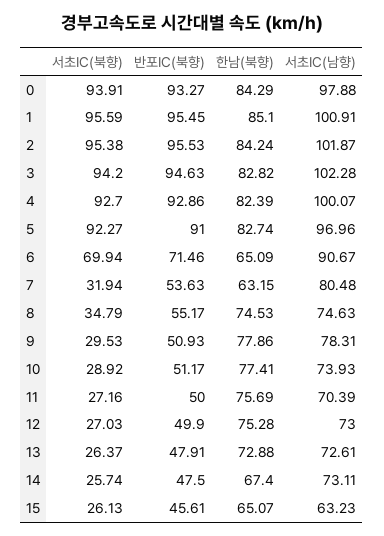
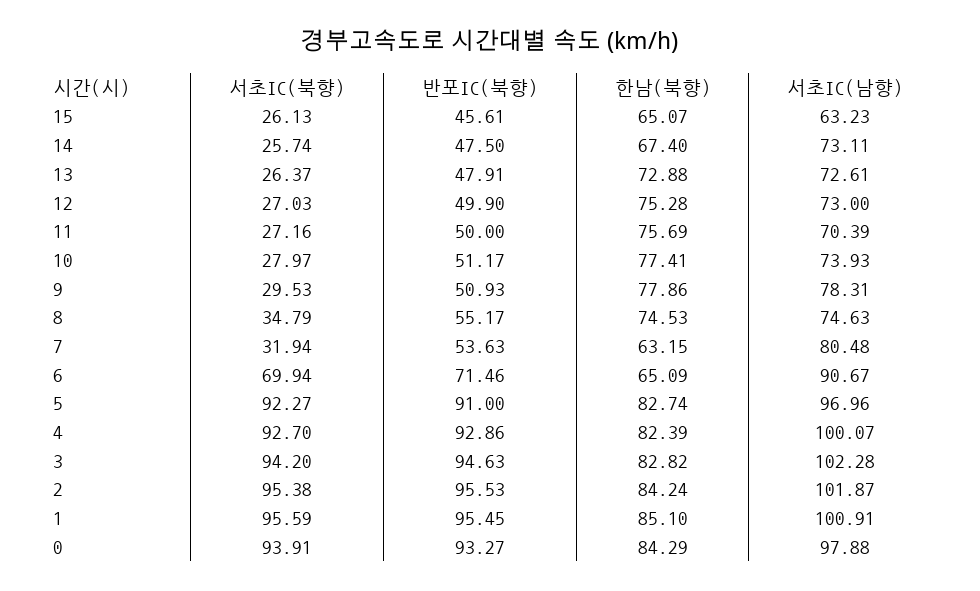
  {
    "서초IC(북향)": {
      "0": 93.91,
      "1": 95.59,
      "2": 95.38,
      "3": 94.2,
      "4": 92.7,
      "5": 92.27,
      "6": 69.94,
      "7": 31.94,
      "8": 34.79,
      "9": 29.53,
-     "10": 28.92,
+     "10": 27.97,
      "11": 27.16,
      "12": 27.03,
      "13": 26.37,
      "14": 25.74,
      "15": 26.13
    },
    "반포IC(북향)": {
      "0": 93.27,
      "1": 95.45,
      "2": 95.53,
      "3": 94.63,
      "4": 92.86,
      "5": 91,
      "6": 71.46,
      "7": 53.63,
      "8": 55.17,
      "9": 50.93,
      "10": 51.17,
      "11": 50,
      "12": 49.9,
      "13": 47.91,
      "14": 47.5,
      "15": 45.61
    },
    "한남(북향)": {
      "0": 84.29,
      "1": 85.1,
      "2": 84.24,
      "3": 82.82,
      "4": 82.39,
      "5": 82.74,
      "6": 65.09,
      "7": 63.15,
      "8": 74.53,
      "9": 77.86,
      "10": 77.41,
      "11": 75.69,
      "12": 75.28,
      "13": 72.88,
      "14": 67.4,
      "15": 65.07
    },
    "서초IC(남향)": {
      "0": 97.88,
      "1": 100.91,
      "2": 101.87,
      "3": 102.28,
      "4": 100.07,
      "5": 96.96,
      "6": 90.67,
      "7": 80.48,
      "8": 74.63,
      "9": 78.31,
      "10": 73.93,
      "11": 70.39,
      "12": 73,
      "13": 72.61,
      "14": 73.11,
      "15": 63.23
    }
  }

